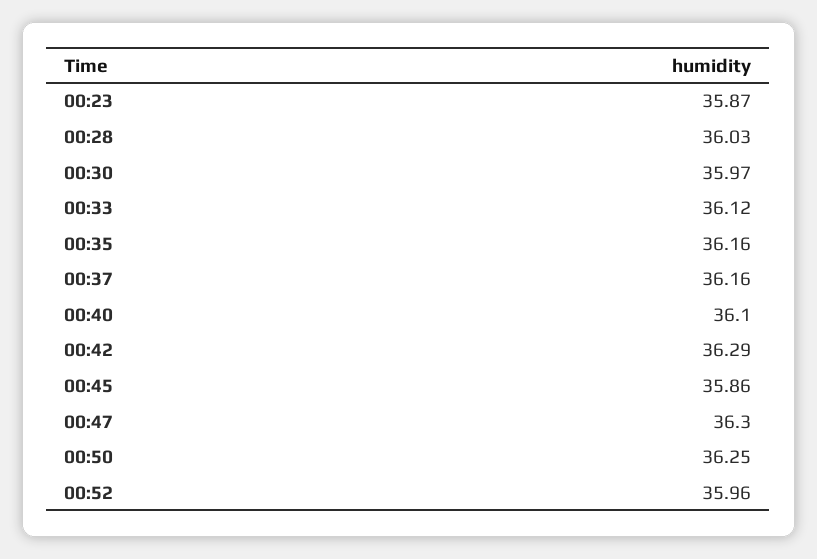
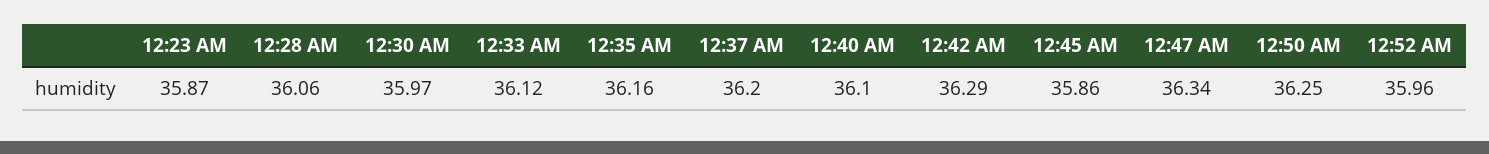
  {
    "00:23": 35.87,
-   "00:28": 36.03,
+   "00:28": 36.06,
    "00:30": 35.97,
    "00:33": 36.12,
    "00:35": 36.16,
-   "00:37": 36.16,
+   "00:37": 36.2,
    "00:40": 36.1,
    "00:42": 36.29,
    "00:45": 35.86,
-   "00:47": 36.3,
+   "00:47": 36.34,
    "00:50": 36.25,
    "00:52": 35.96
  }

